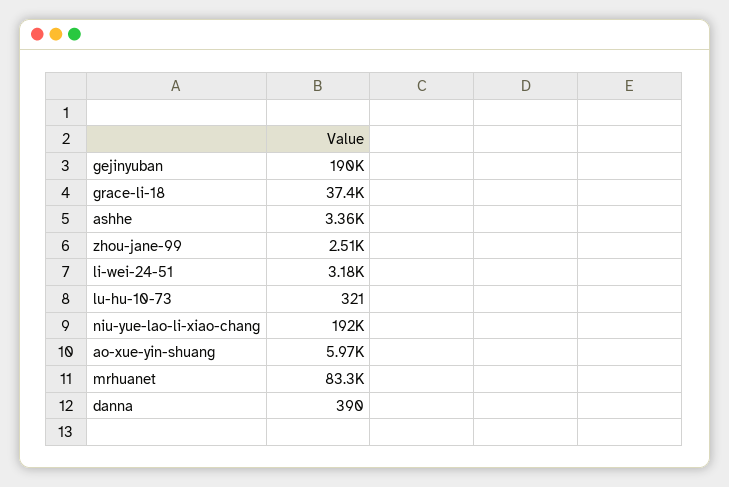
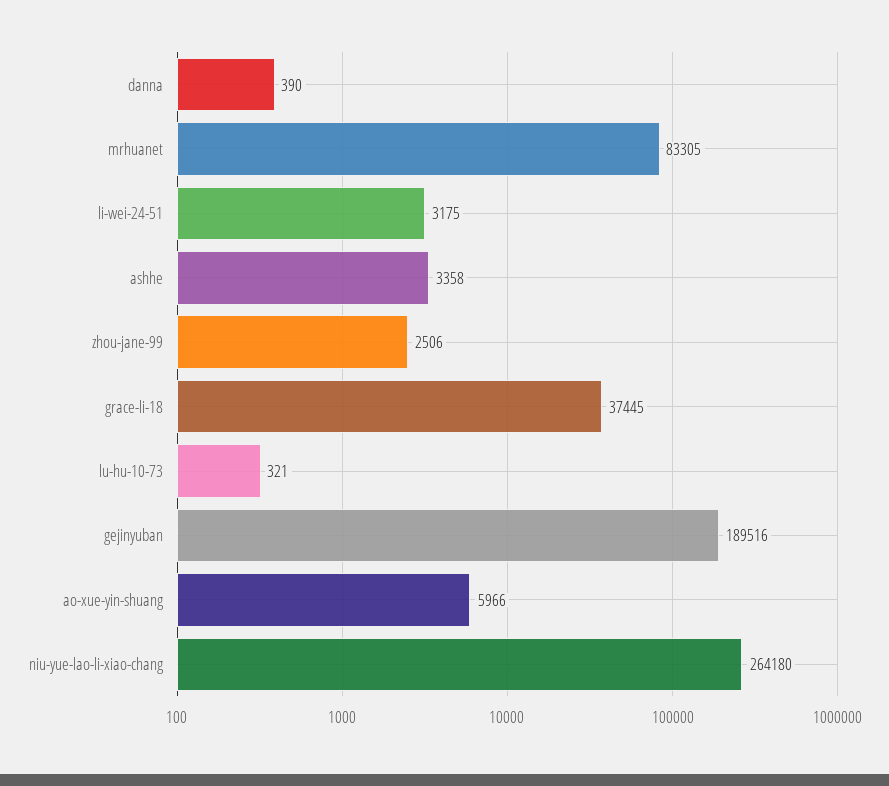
  {
    "gejinyuban": 189516,
    "grace-li-18": 37445,
    "ashhe": 3358,
    "zhou-jane-99": 2506,
    "li-wei-24-51": 3175,
    "lu-hu-10-73": 321,
-   "niu-yue-lao-li-xiao-chang": 192000,
+   "niu-yue-lao-li-xiao-chang": 264180,
    "ao-xue-yin-shuang": 5966,
    "mrhuanet": 83305,
    "danna": 390
  }

